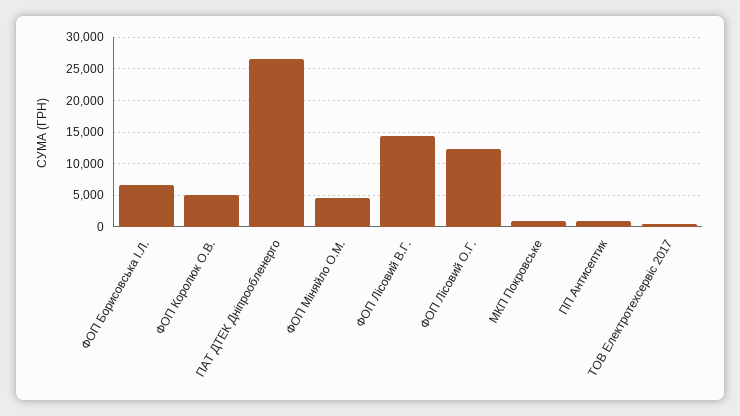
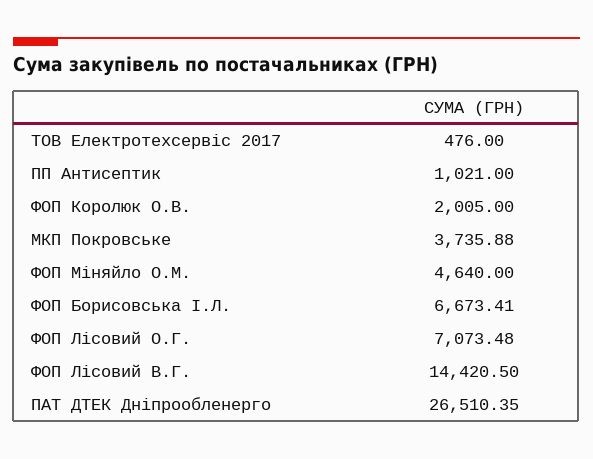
  {
    "ФОП Борисовська І.Л.": 6673.41,
-   "ФОП Королюк О.В.": 5000,
+   "ФОП Королюк О.В.": 2005,
    "ПАТ ДТЕК Дніпрообленерго": 26510.35,
    "ФОП Міняйло О.М.": 4640,
    "ФОП Лісовий В.Г.": 14420.5,
-   "ФОП Лісовий О.Г.": 12000,
+   "ФОП Лісовий О.Г.": 7073.48,
-   "МКП Покровське": 1000,
+   "МКП Покровське": 3735.88,
    "ПП Антисептик": 1021,
    "ТОВ Електротехсервіс 2017": 476
  }

